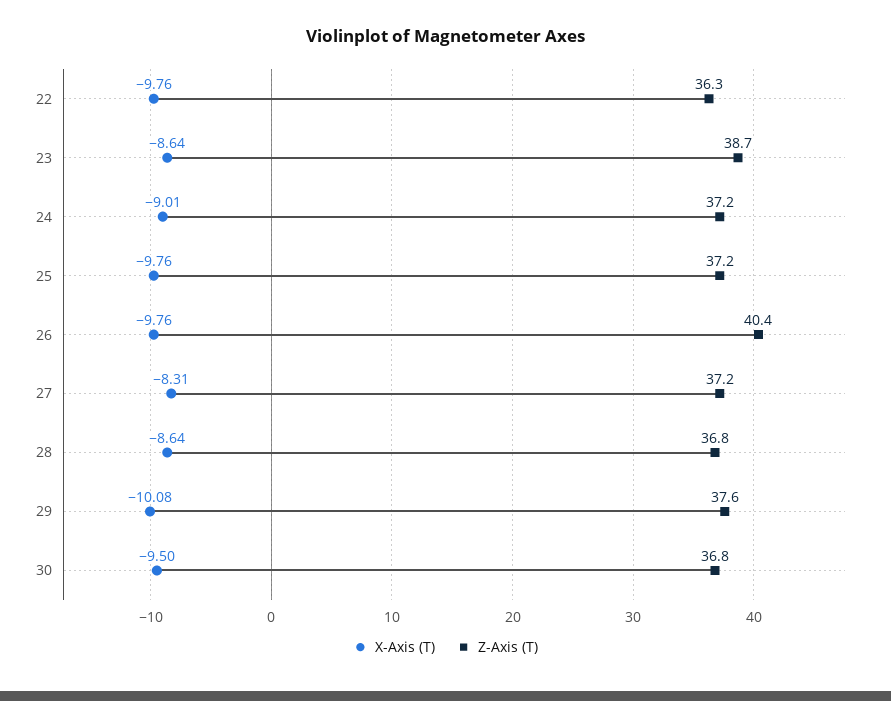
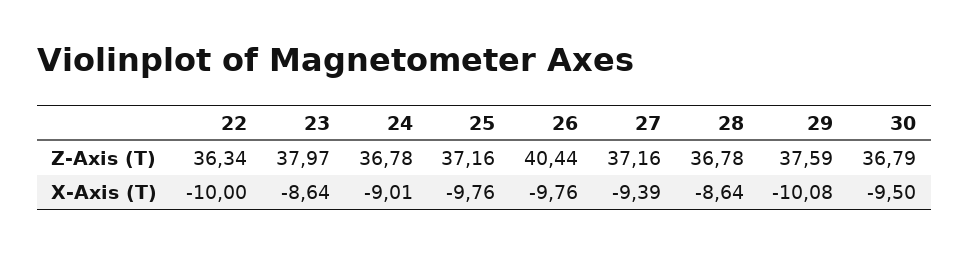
  {
    "X-Axis (T)": {
-     "22": -9.76,
+     "22": -10,
      "23": -8.64,
      "24": -9.01,
      "25": -9.76,
      "26": -9.76,
-     "27": -8.31,
+     "27": -9.39,
      "28": -8.64,
      "29": -10.08,
      "30": -9.5
    },
    "Z-Axis (T)": {
      "22": 36.34,
-     "23": 38.7,
+     "23": 37.97,
-     "24": 37.2,
+     "24": 36.78,
      "25": 37.16,
      "26": 40.44,
      "27": 37.16,
      "28": 36.78,
      "29": 37.59,
      "30": 36.79
    }
  }

